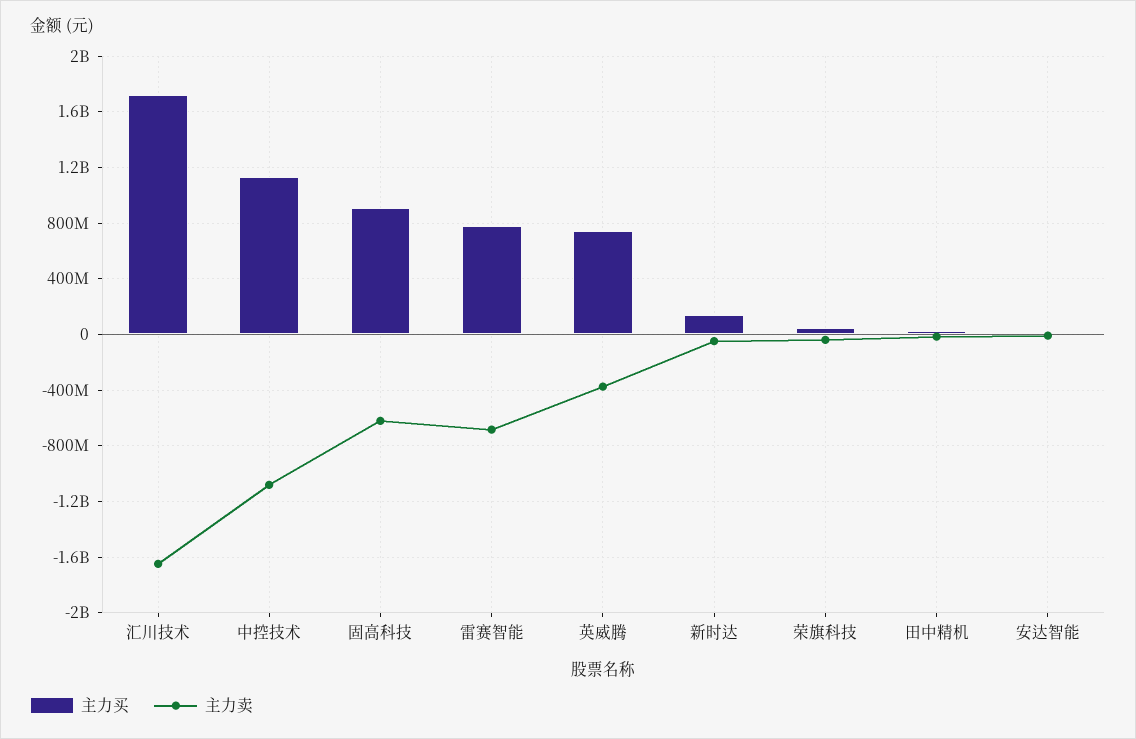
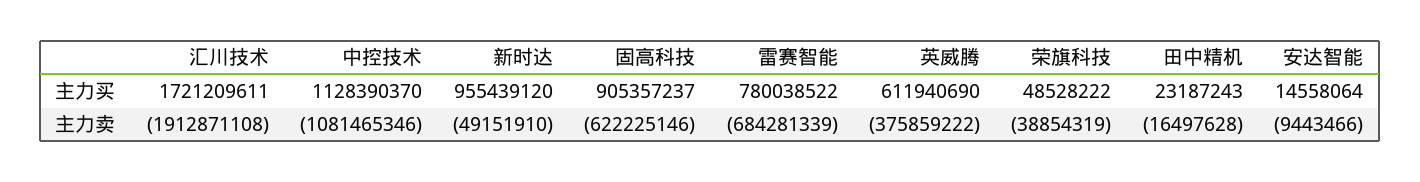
  {
    "主力买": {
      "汇川技术": 1721209611,
      "中控技术": 1128390370,
      "固高科技": 905357237,
      "雷赛智能": 780038522,
-     "英威腾": 750000000,
+     "英威腾": 611940690,
-     "新时达": 150000000,
+     "新时达": 955439120,
      "荣旗科技": 48528222,
      "田中精机": 23187243,
      "安达智能": 14558064
    },
    "主力卖": {
-     "汇川技术": -1650000000,
+     "汇川技术": -1912871108,
      "中控技术": -1081465346,
      "固高科技": -622225146,
      "雷赛智能": -684281339,
      "英威腾": -375859222,
      "新时达": -49151910,
      "荣旗科技": -38854319,
      "田中精机": -16497628,
      "安达智能": -9443466
    }
  }

